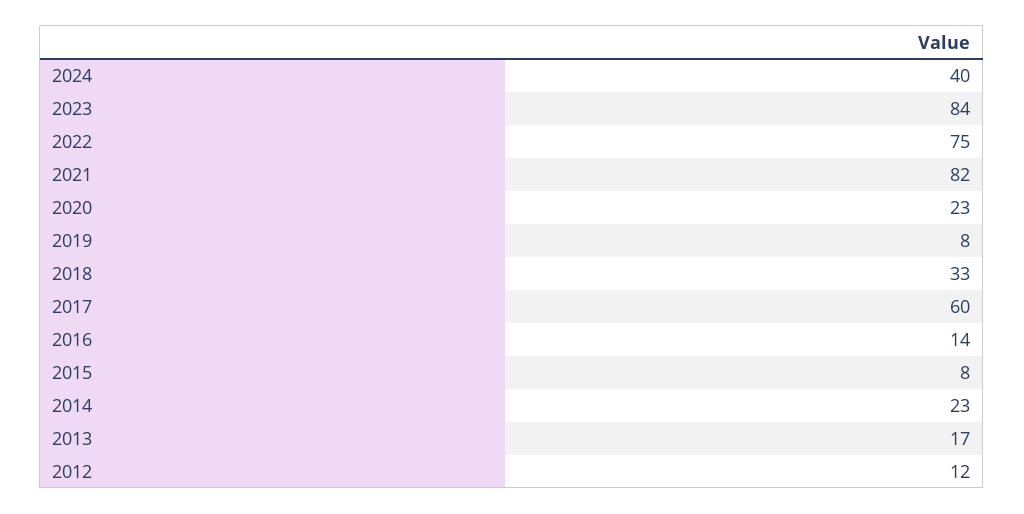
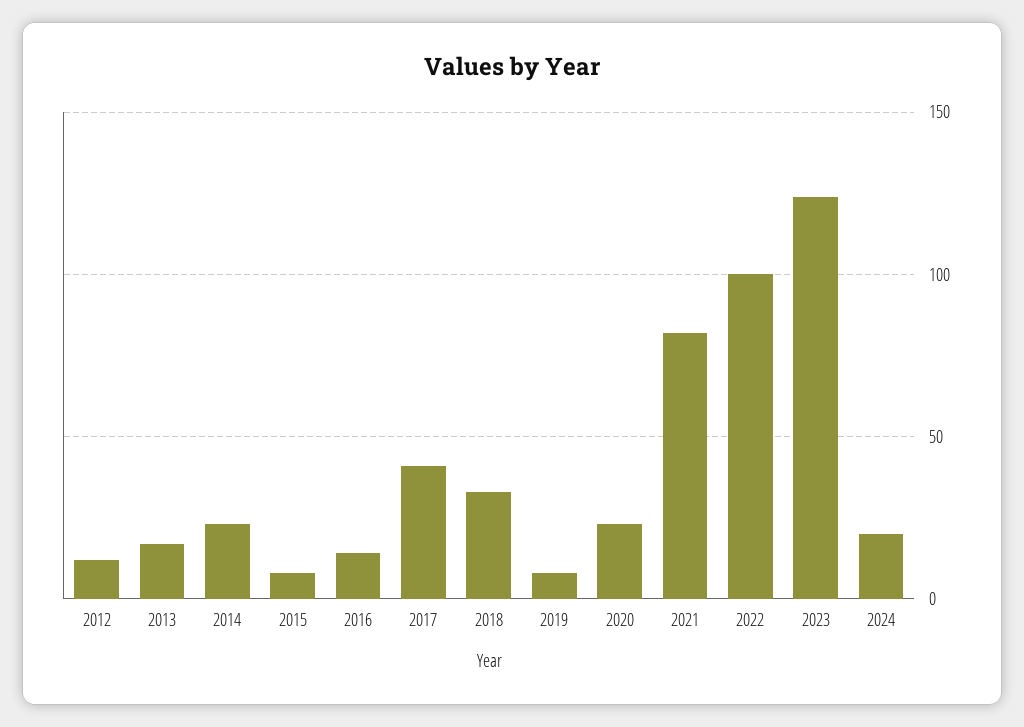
  {
-   "2024": 40,
+   "2024": 20,
-   "2023": 84,
+   "2023": 125,
-   "2022": 75,
+   "2022": 100,
    "2021": 82,
    "2020": 23,
    "2019": 8,
    "2018": 33,
-   "2017": 60,
+   "2017": 40,
    "2016": 14,
    "2015": 8,
    "2014": 23,
    "2013": 17,
    "2012": 12
  }

